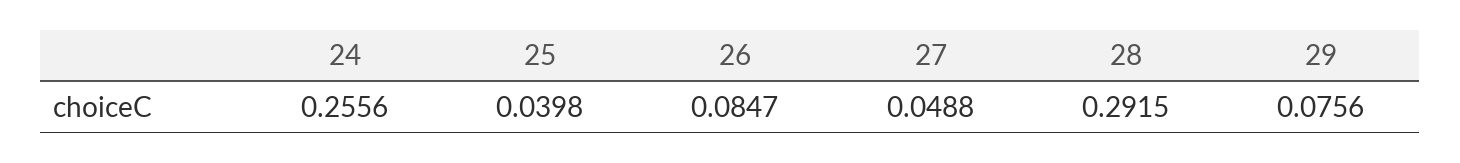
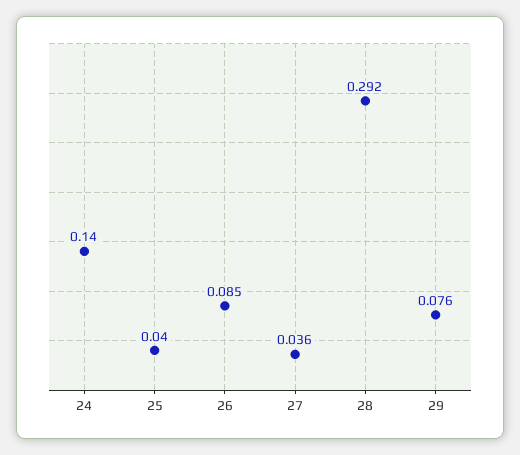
  {
-   "24": 0.2556,
+   "24": 0.14,
    "25": 0.0398,
    "26": 0.0847,
-   "27": 0.0488,
+   "27": 0.036,
    "28": 0.2915,
    "29": 0.0756
  }

